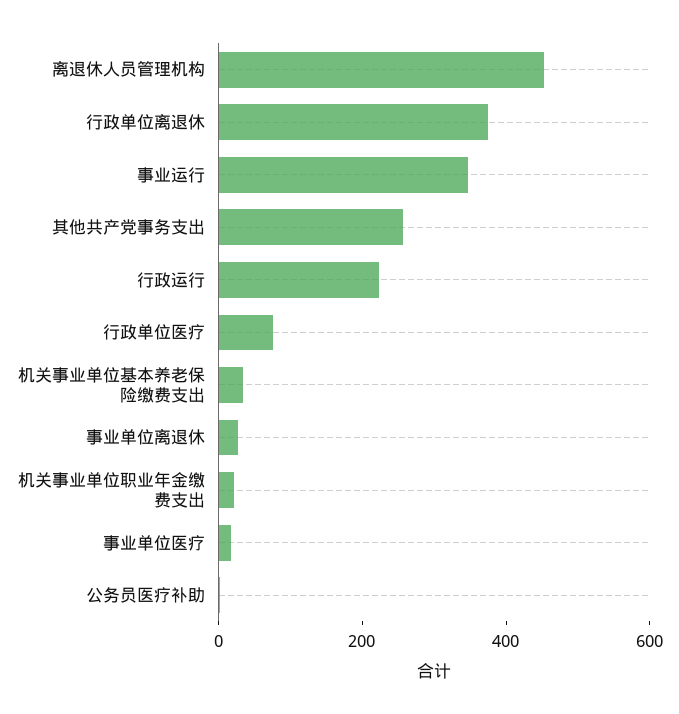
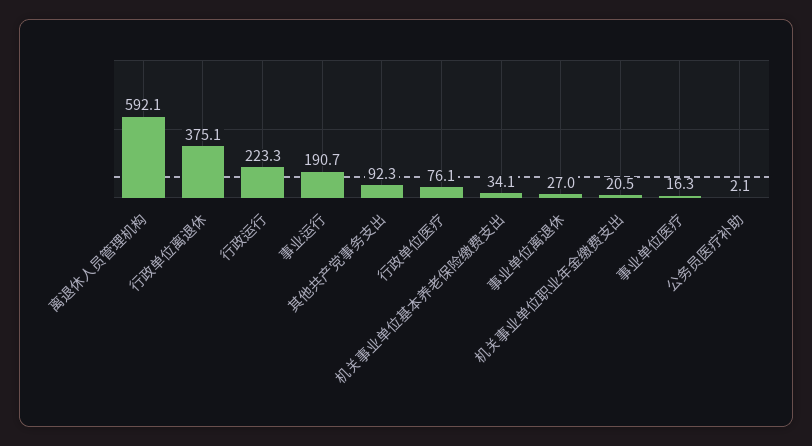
  {
-   "离退休人员管理机构": 450,
+   "离退休人员管理机构": 592.1,
    "行政单位离退休": 375.1,
-   "事业运行": 350,
+   "事业运行": 190.7,
-   "其他共产党事务支出": 250,
+   "其他共产党事务支出": 92.3,
    "行政运行": 223.3,
    "行政单位医疗": 76.1,
    "机关事业单位基本养老保险缴费支出": 34.1,
    "事业单位离退休": 27,
    "机关事业单位职业年金缴费支出": 20.5,
    "事业单位医疗": 16.3,
    "公务员医疗补助": 2.1
  }

